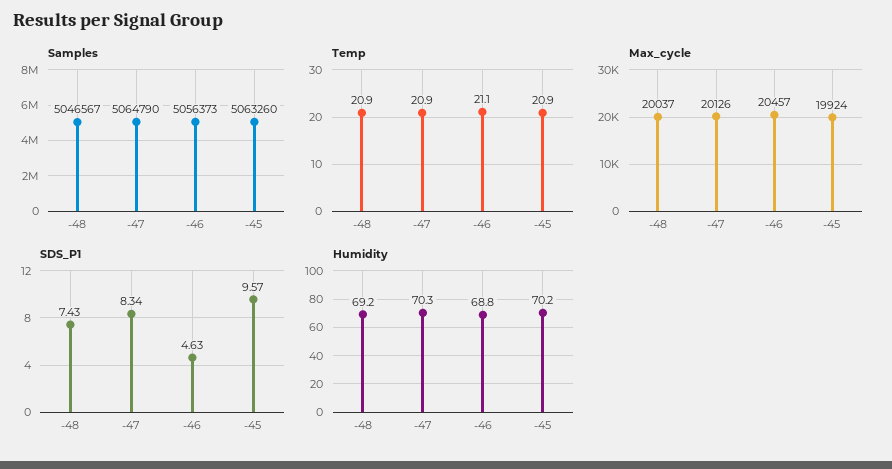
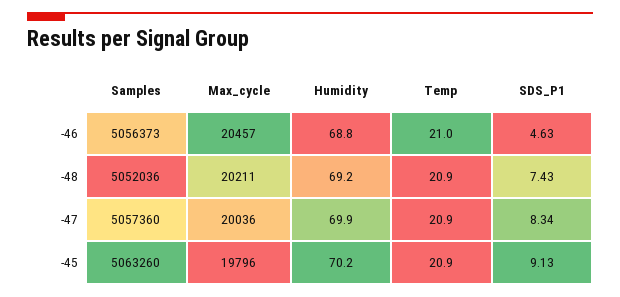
  {
    "Samples": {
-     "-48": 5046567,
+     "-48": 5052036,
-     "-47": 5064790,
+     "-47": 5057360,
      "-46": 5056373,
      "-45": 5063260
    },
    "Temp": {
      "-48": 20.9,
      "-47": 20.9,
-     "-46": 21.1,
+     "-46": 21,
      "-45": 20.9
    },
    "Max_cycle": {
-     "-48": 20037,
+     "-48": 20211,
-     "-47": 20126,
+     "-47": 20036,
      "-46": 20457,
-     "-45": 19924
+     "-45": 19796
    },
    "SDS_P1": {
      "-48": 7.43,
      "-47": 8.34,
      "-46": 4.63,
-     "-45": 9.57
+     "-45": 9.13
    },
    "Humidity": {
      "-48": 69.2,
-     "-47": 70.3,
+     "-47": 69.9,
      "-46": 68.8,
      "-45": 70.2
    }
  }

